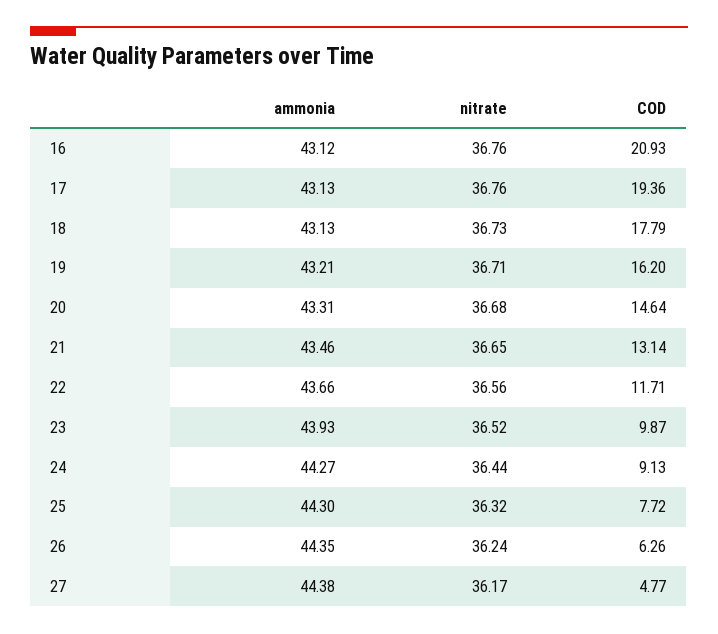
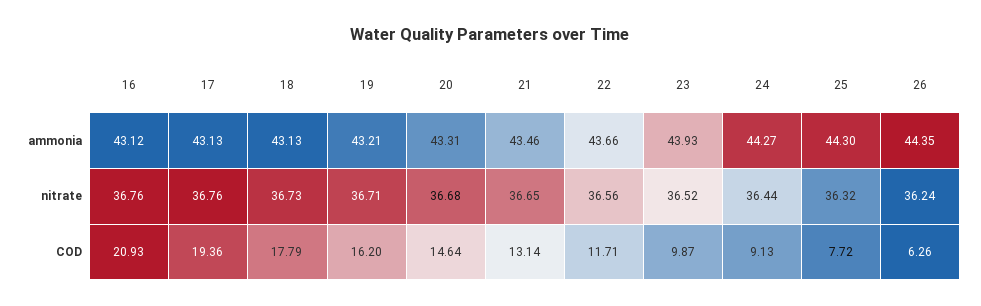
  {
    "ammonia": {
      "16": 43.12,
      "17": 43.13,
      "18": 43.13,
      "19": 43.21,
      "20": 43.31,
      "21": 43.46,
      "22": 43.66,
      "23": 43.93,
      "24": 44.27,
      "25": 44.3,
-     "26": 44.35,
+     "26": 44.35
-     "27": 44.38
    },
    "nitrate": {
      "16": 36.76,
      "17": 36.76,
      "18": 36.73,
      "19": 36.71,
      "20": 36.68,
      "21": 36.65,
      "22": 36.56,
      "23": 36.52,
      "24": 36.44,
      "25": 36.32,
-     "26": 36.24,
+     "26": 36.24
-     "27": 36.17
    },
    "COD": {
      "16": 20.93,
      "17": 19.36,
      "18": 17.79,
      "19": 16.2,
      "20": 14.64,
      "21": 13.14,
      "22": 11.71,
      "23": 9.87,
      "24": 9.13,
      "25": 7.72,
-     "26": 6.26,
+     "26": 6.26
-     "27": 4.77
    }
  }

